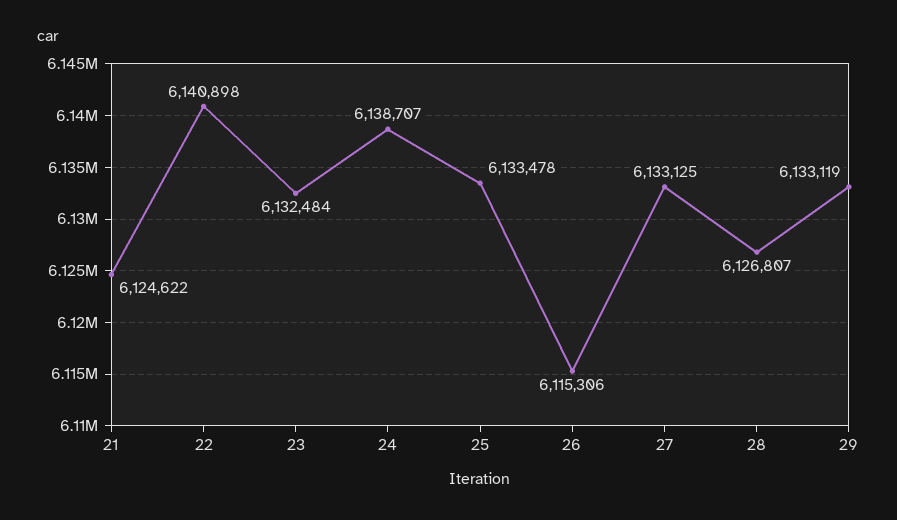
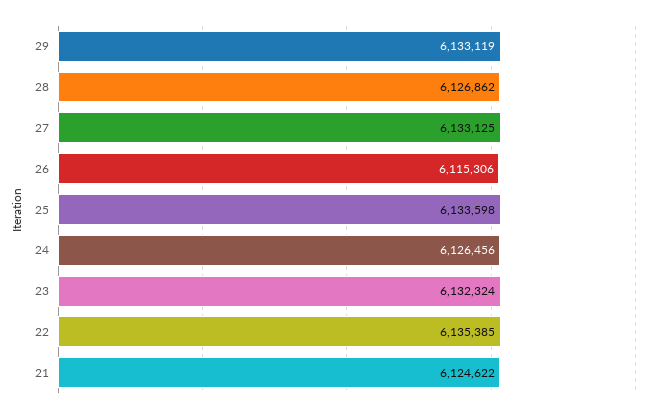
  {
    "21": 6124622,
-   "22": 6140898,
+   "22": 6135385,
-   "23": 6132484,
+   "23": 6132324,
-   "24": 6138707,
+   "24": 6126456,
-   "25": 6133478,
+   "25": 6133598,
    "26": 6115306,
    "27": 6133125,
-   "28": 6126807,
+   "28": 6126862,
    "29": 6133119
  }

